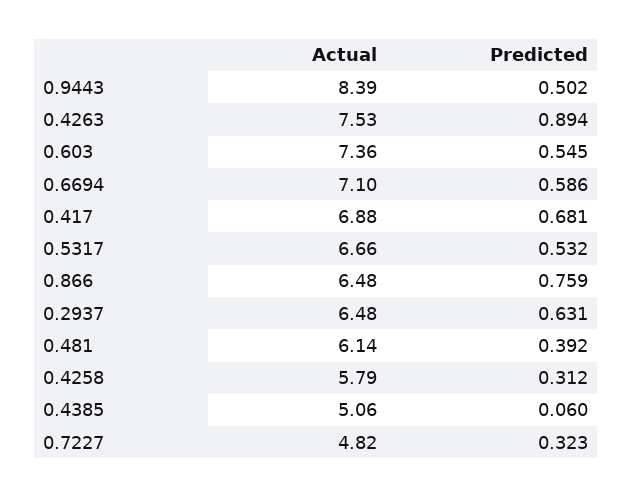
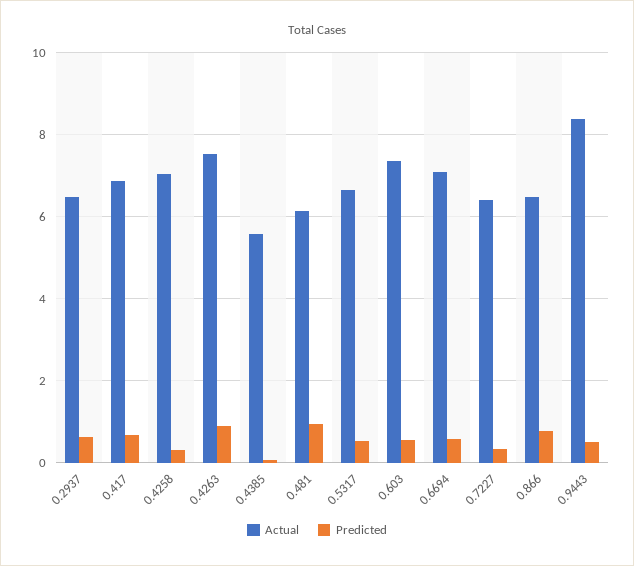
  {
    "Actual": {
      "0.9443": 8.39,
      "0.4263": 7.53,
      "0.603": 7.36,
      "0.6694": 7.1,
      "0.417": 6.88,
      "0.5317": 6.66,
      "0.866": 6.48,
      "0.2937": 6.48,
      "0.481": 6.14,
-     "0.4258": 5.79,
+     "0.4258": 7,
-     "0.4385": 5.06,
+     "0.4385": 5.6,
-     "0.7227": 4.82
+     "0.7227": 6.4
    },
    "Predicted": {
      "0.9443": 0.502,
      "0.4263": 0.894,
      "0.603": 0.545,
      "0.6694": 0.586,
      "0.417": 0.681,
      "0.5317": 0.532,
      "0.866": 0.759,
      "0.2937": 0.631,
-     "0.481": 0.392,
+     "0.481": 1,
      "0.4258": 0.312,
      "0.4385": 0.06,
      "0.7227": 0.323
    }
  }

